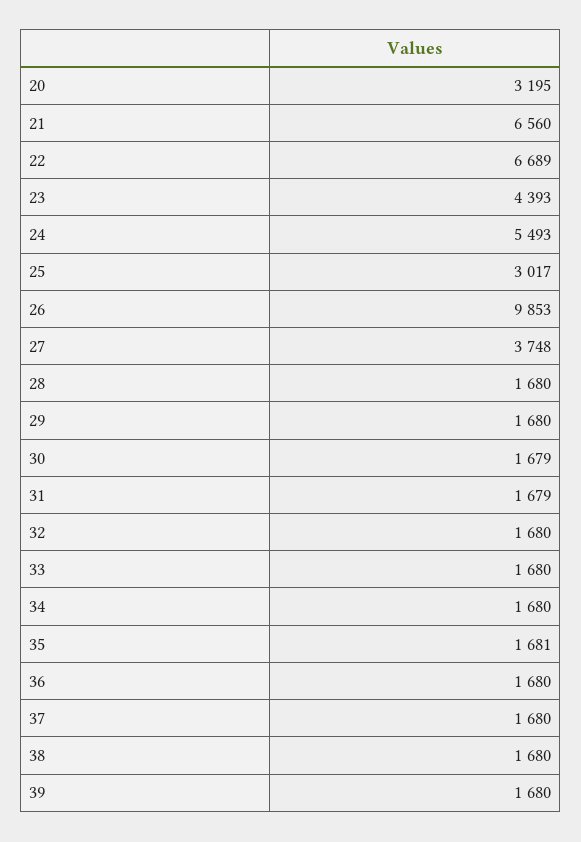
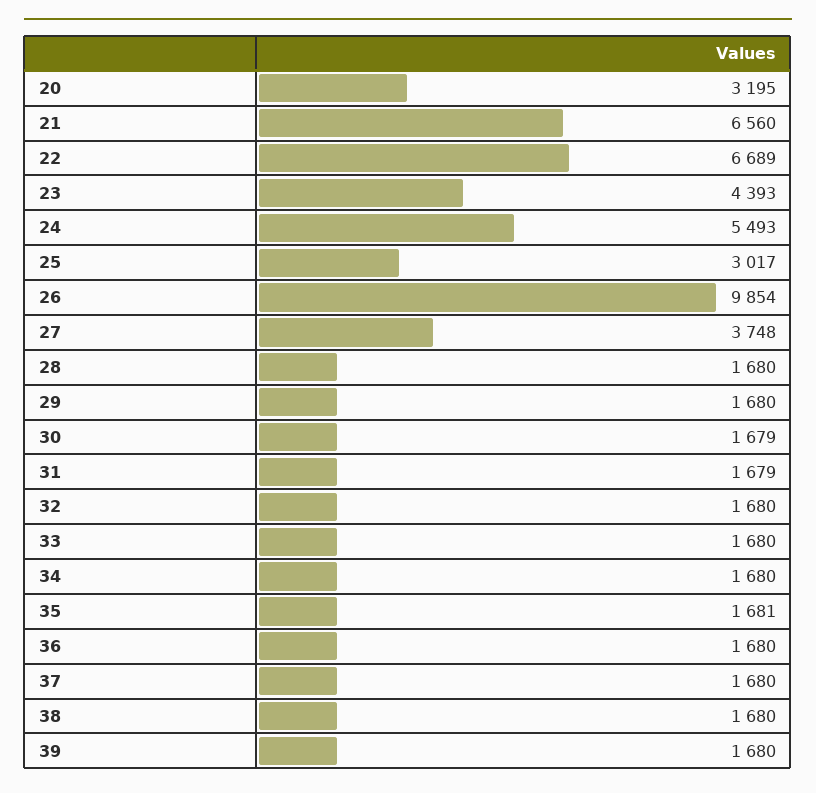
  {
    "20": 3195,
    "21": 6560,
    "22": 6689,
    "23": 4393,
    "24": 5493,
    "25": 3017,
-   "26": 9853,
+   "26": 9854,
    "27": 3748,
    "28": 1680,
    "29": 1680,
    "30": 1679,
    "31": 1679,
    "32": 1680,
    "33": 1680,
    "34": 1680,
    "35": 1681,
    "36": 1680,
    "37": 1680,
    "38": 1680,
    "39": 1680
  }

